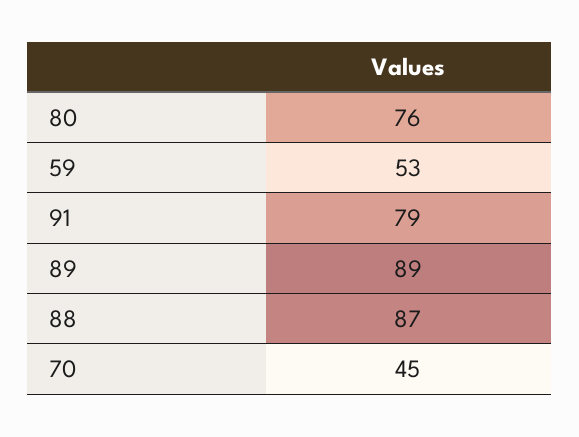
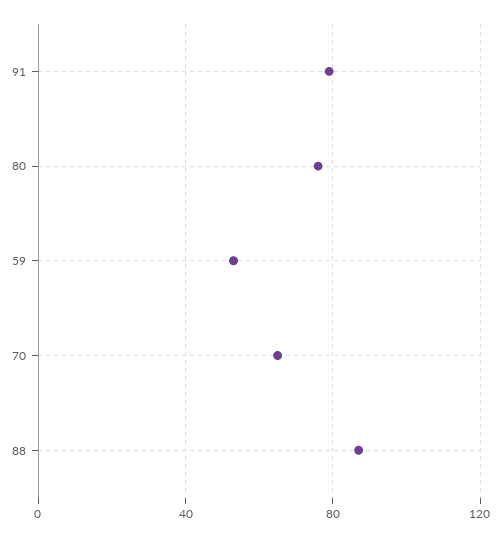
  {
    "80": 76,
    "59": 53,
    "91": 79,
-   "89": 89,
    "88": 87,
-   "70": 45
+   "70": 65
  }

